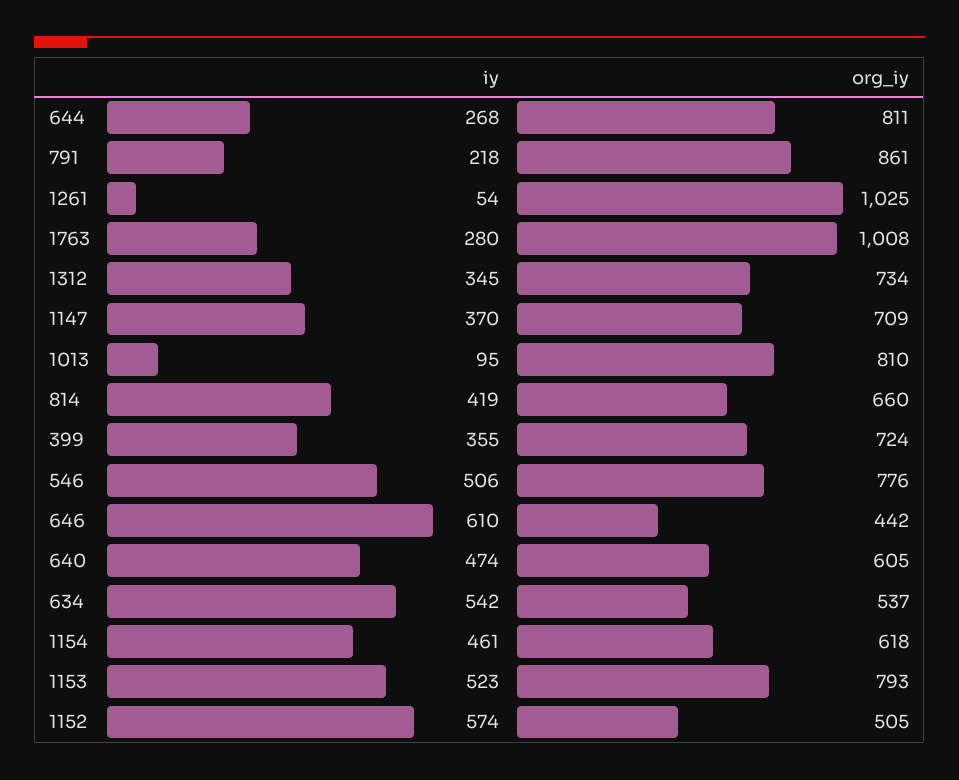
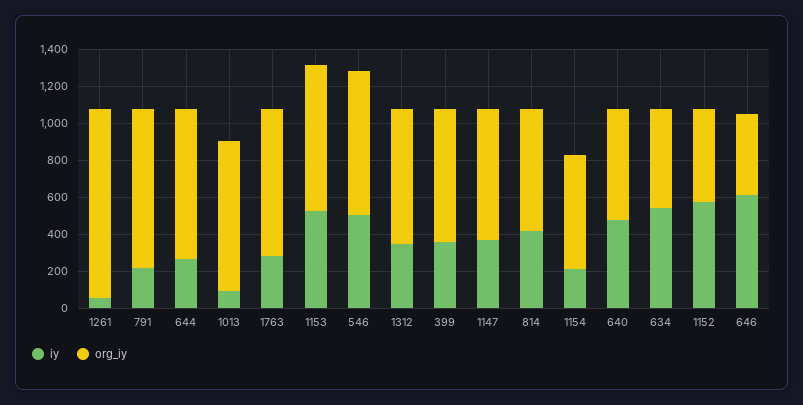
  {
    "iy": {
      "644": 268,
      "791": 218,
      "1261": 54,
      "1763": 280,
      "1312": 345,
      "1147": 370,
      "1013": 95,
      "814": 419,
      "399": 355,
      "546": 506,
      "646": 610,
      "640": 474,
      "634": 542,
-     "1154": 461,
+     "1154": 200,
      "1153": 523,
      "1152": 574
    },
    "org_iy": {
      "644": 811,
      "791": 861,
      "1261": 1025,
-     "1763": 1008,
+     "1763": 800,
      "1312": 734,
      "1147": 709,
      "1013": 810,
      "814": 660,
      "399": 724,
      "546": 776,
      "646": 442,
      "640": 605,
      "634": 537,
      "1154": 618,
      "1153": 793,
      "1152": 505
    }
  }

